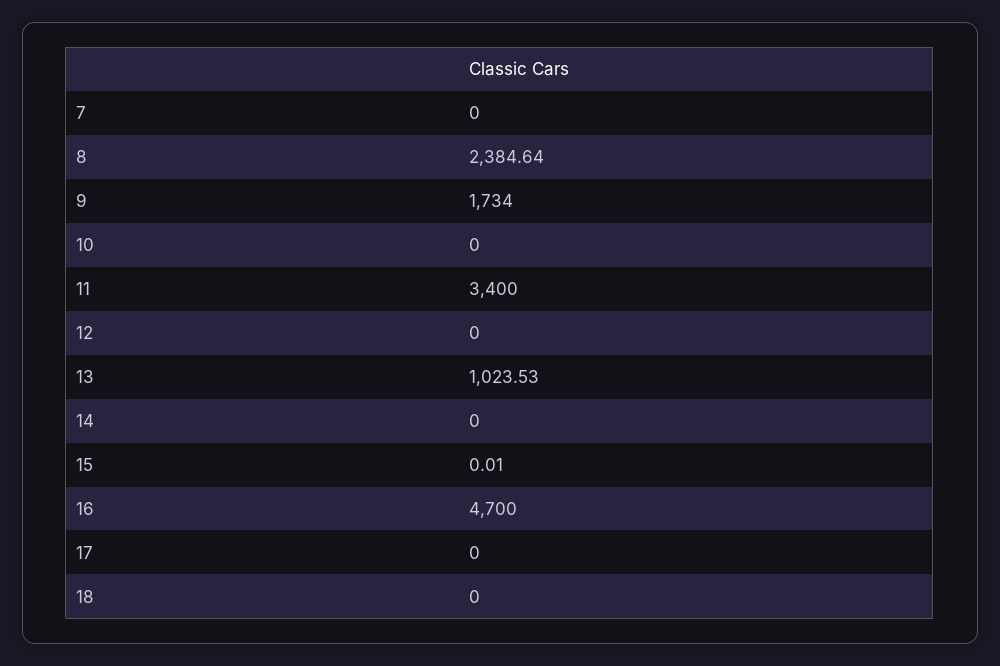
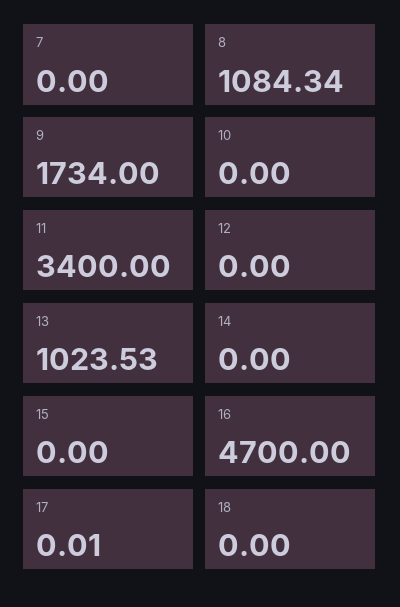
  {
    "7": 0,
-   "8": 2384.64,
+   "8": 1084.34,
    "9": 1734,
    "10": 0,
    "11": 3400,
    "12": 0,
    "13": 1023.53,
    "14": 0,
-   "15": 0.01,
+   "15": 0,
    "16": 4700,
-   "17": 0,
+   "17": 0.01,
    "18": 0
  }

